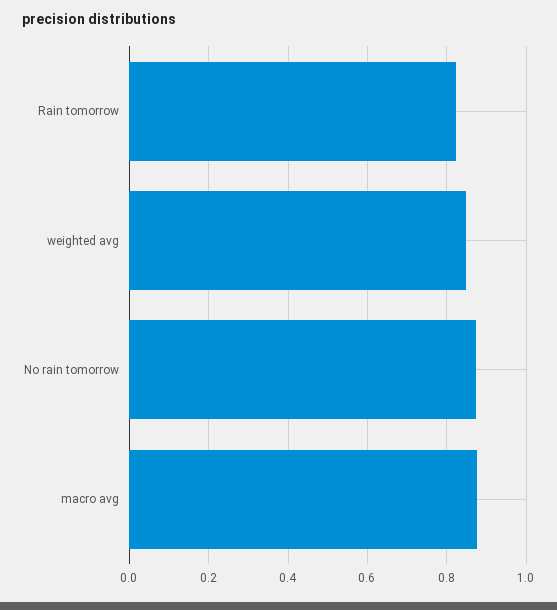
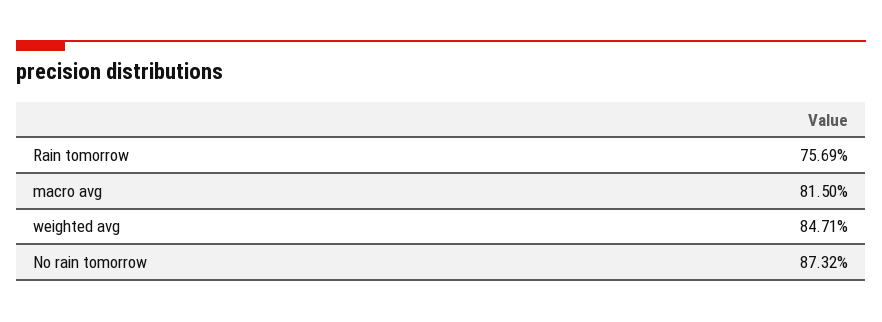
  {
-   "Rain tomorrow": 0.82,
+   "Rain tomorrow": 0.7569,
    "weighted avg": 0.8471,
    "No rain tomorrow": 0.8732,
-   "macro avg": 0.88
+   "macro avg": 0.815
  }

